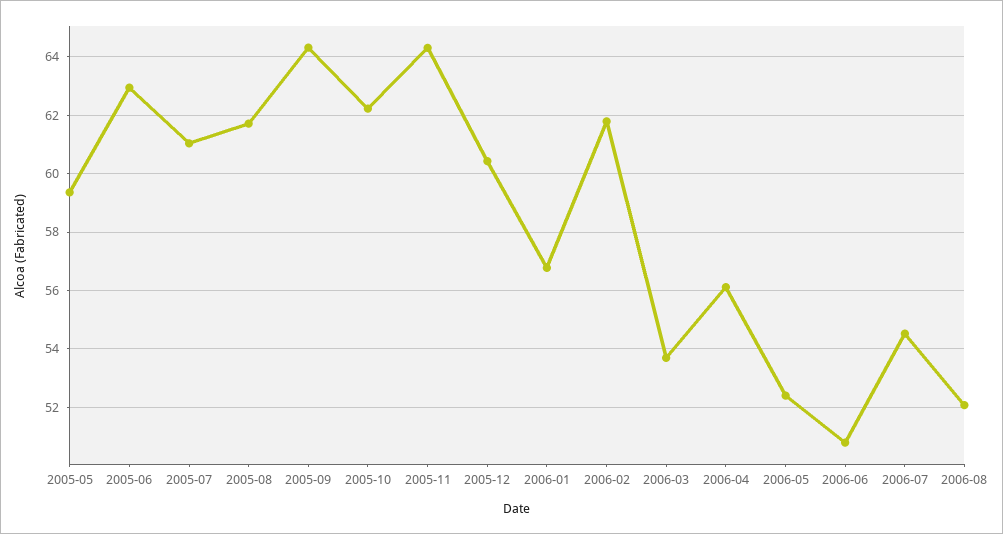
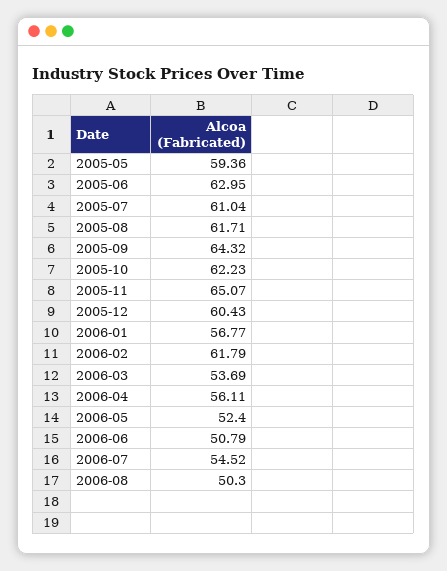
  {
    "2005-05": 59.36,
    "2005-06": 62.95,
    "2005-07": 61.04,
    "2005-08": 61.71,
    "2005-09": 64.32,
    "2005-10": 62.23,
-   "2005-11": 64.25,
+   "2005-11": 65.07,
    "2005-12": 60.43,
    "2006-01": 56.77,
    "2006-02": 61.79,
    "2006-03": 53.69,
    "2006-04": 56.11,
    "2006-05": 52.4,
    "2006-06": 50.79,
    "2006-07": 54.52,
-   "2006-08": 52
+   "2006-08": 50.3
  }

